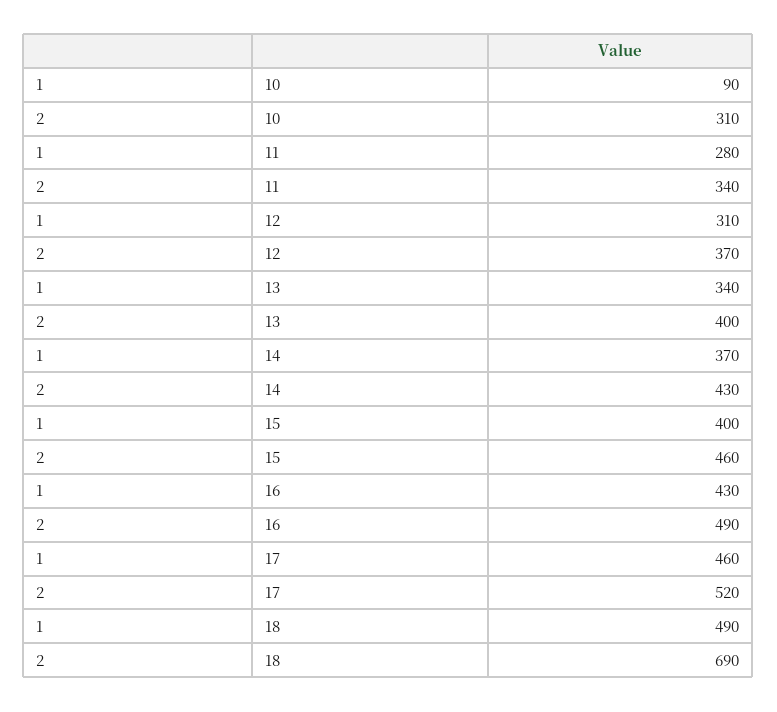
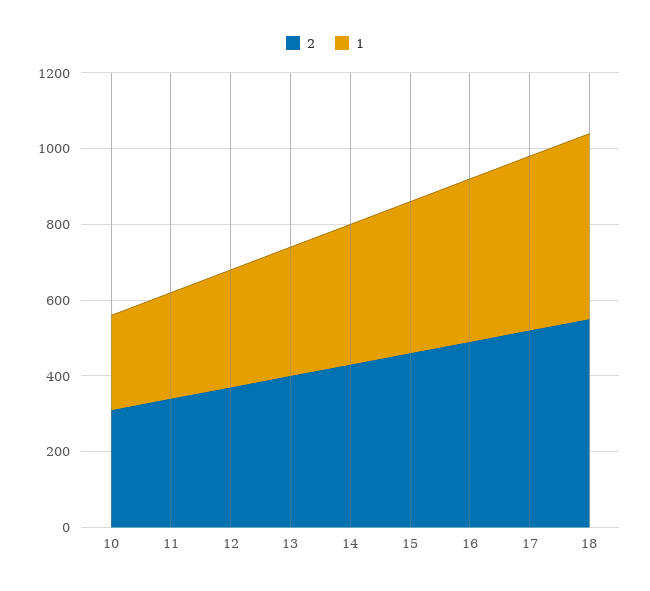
  {
    "1": {
-     "10": 90,
+     "10": 250,
      "11": 280,
      "12": 310,
      "13": 340,
      "14": 370,
      "15": 400,
      "16": 430,
      "17": 460,
      "18": 490
    },
    "2": {
      "10": 310,
      "11": 340,
      "12": 370,
      "13": 400,
      "14": 430,
      "15": 460,
      "16": 490,
      "17": 520,
-     "18": 690
+     "18": 550
    }
  }

